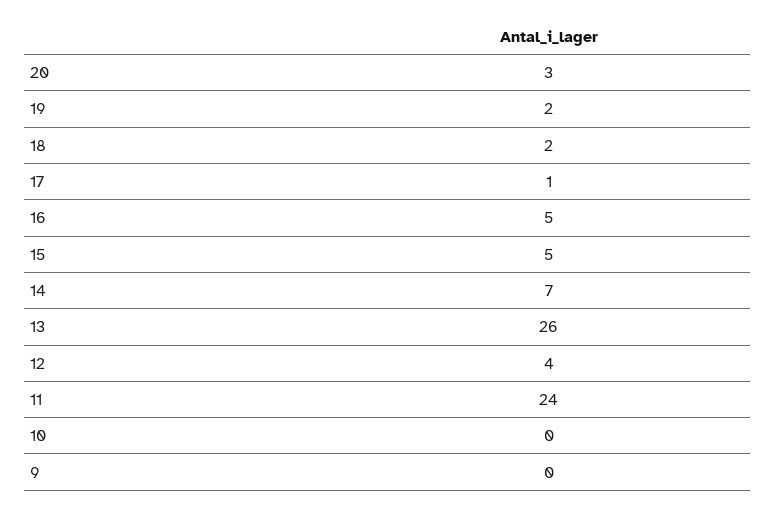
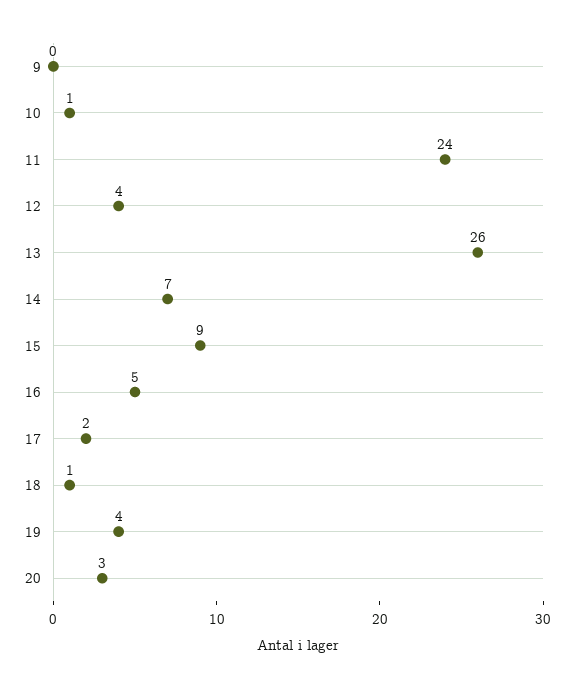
  {
    "20": 3,
-   "19": 2,
+   "19": 4,
-   "18": 2,
+   "18": 1,
-   "17": 1,
+   "17": 2,
    "16": 5,
-   "15": 5,
+   "15": 9,
    "14": 7,
    "13": 26,
    "12": 4,
    "11": 24,
-   "10": 0,
+   "10": 1,
    "9": 0
  }

